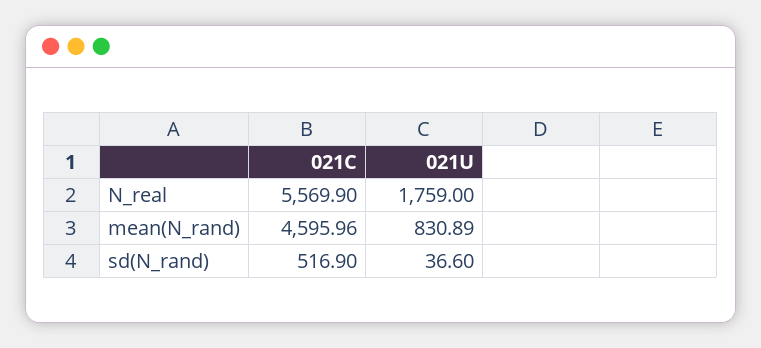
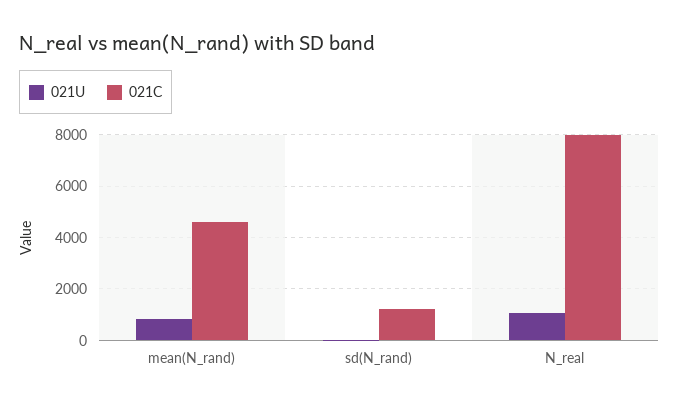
  {
    "021C": {
-     "N_real": 5569.9,
+     "N_real": 8000,
      "mean(N_rand)": 4595.96,
-     "sd(N_rand)": 516.9
+     "sd(N_rand)": 1250
    },
    "021U": {
-     "N_real": 1759,
+     "N_real": 1000,
      "mean(N_rand)": 830.89,
      "sd(N_rand)": 36.6
    }
  }

